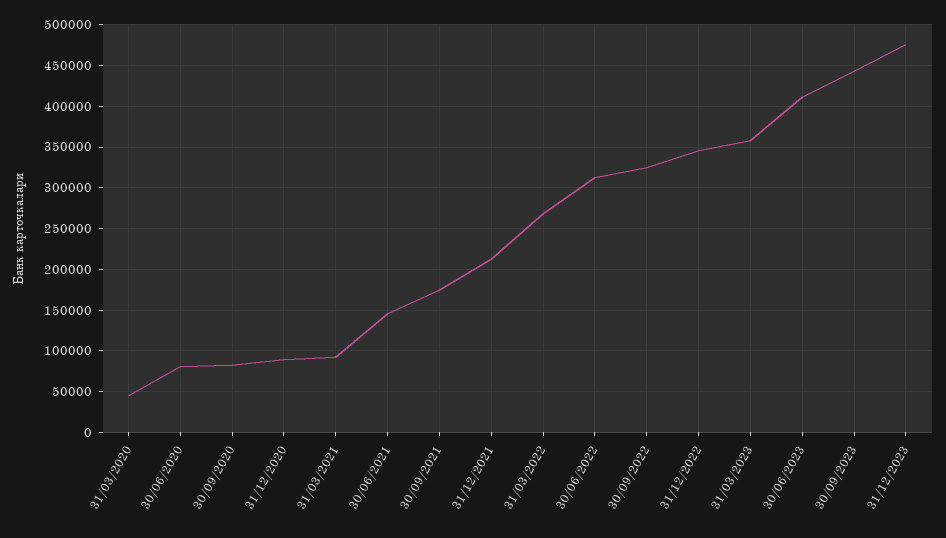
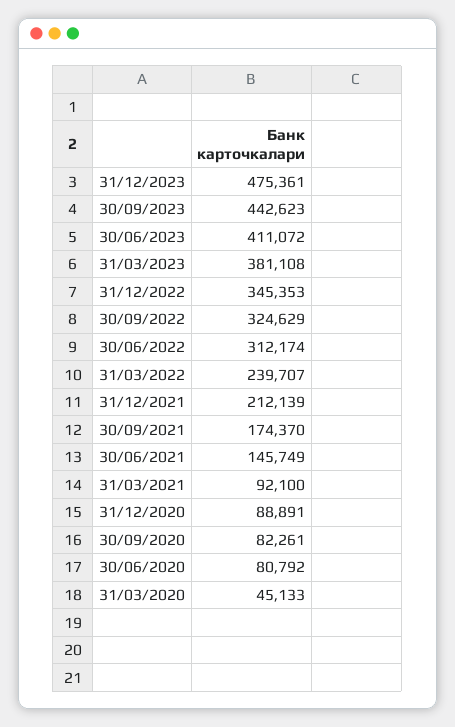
  {
    "31/03/2020": 45133,
    "30/06/2020": 80792,
    "30/09/2020": 82261,
    "31/12/2020": 88891,
    "31/03/2021": 92100,
    "30/06/2021": 145749,
    "30/09/2021": 174370,
    "31/12/2021": 212139,
-   "31/03/2022": 270000,
+   "31/03/2022": 239707,
    "30/06/2022": 312174,
    "30/09/2022": 324629,
    "31/12/2022": 345353,
-   "31/03/2023": 360000,
+   "31/03/2023": 381108,
    "30/06/2023": 411072,
    "30/09/2023": 442623,
    "31/12/2023": 475361
  }

